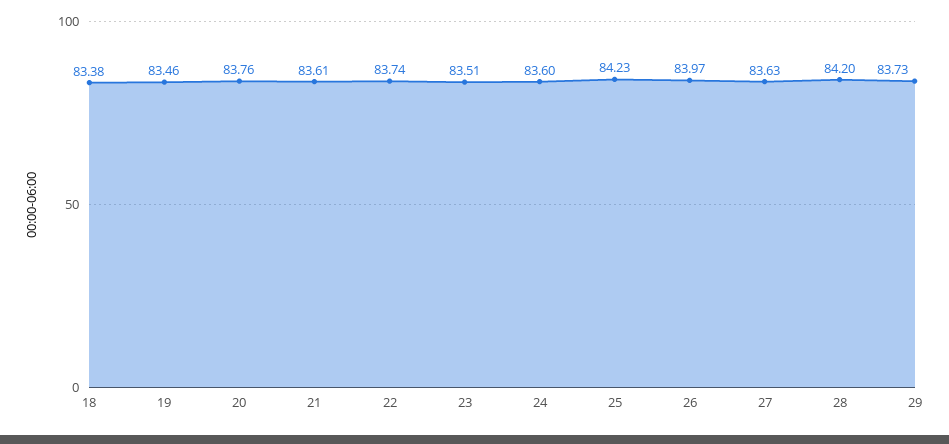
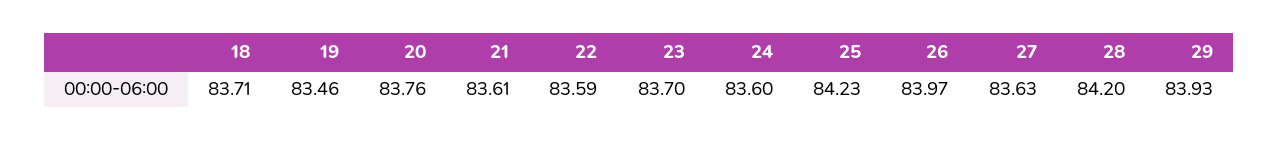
  {
-   "18": 83.38,
+   "18": 83.71,
    "19": 83.46,
    "20": 83.76,
    "21": 83.61,
-   "22": 83.74,
+   "22": 83.59,
-   "23": 83.51,
+   "23": 83.7,
    "24": 83.6,
    "25": 84.23,
    "26": 83.97,
    "27": 83.63,
    "28": 84.2,
-   "29": 83.73
+   "29": 83.93
  }

